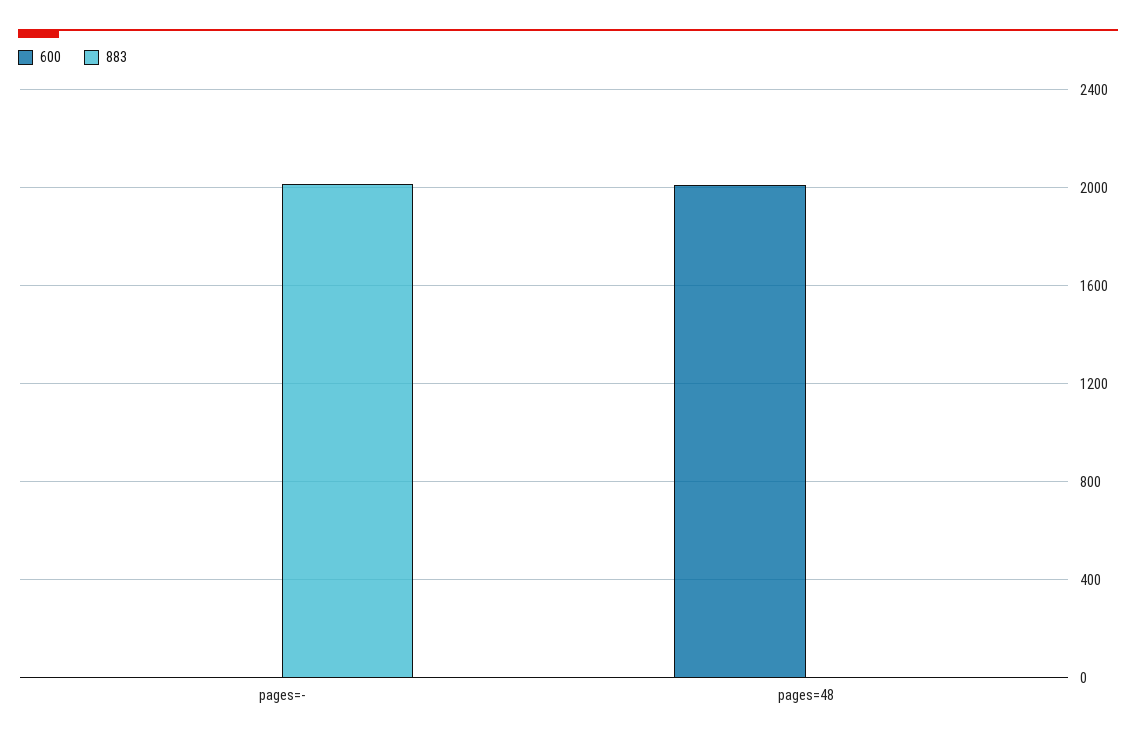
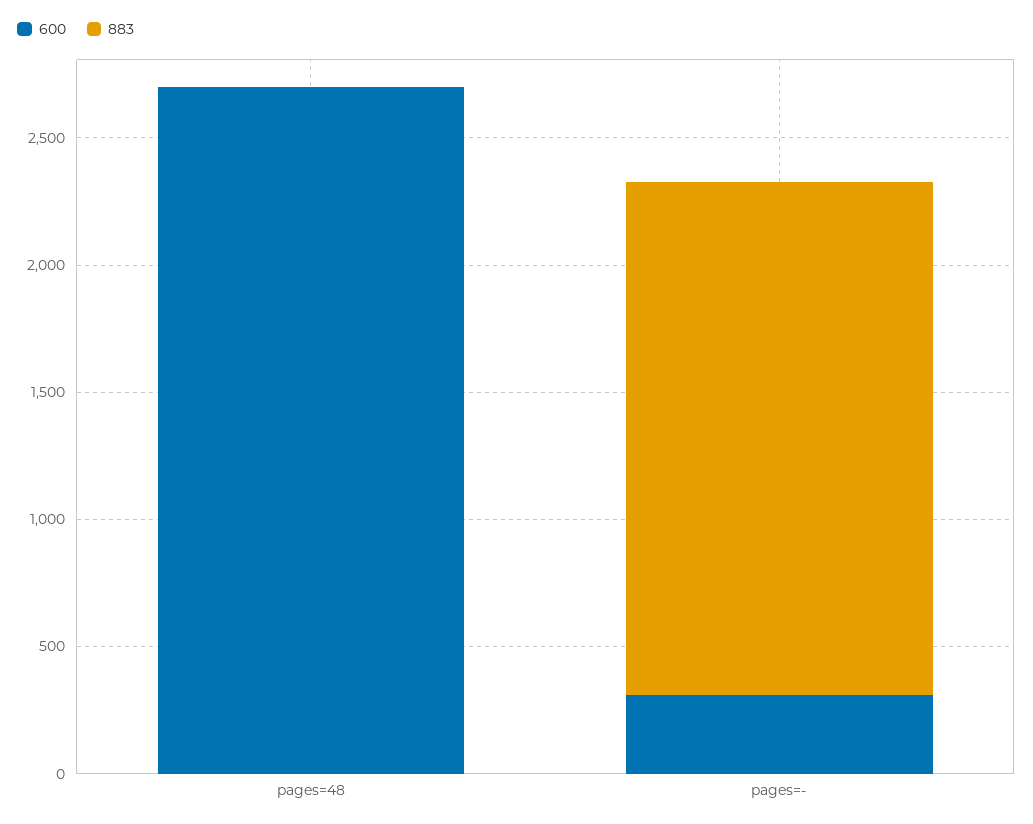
  {
    "600": {
-     "pages=-": 0,
+     "pages=-": 300,
-     "pages=48": 2000
+     "pages=48": 2700
    },
    "883": {
      "pages=-": 2000,
      "pages=48": 0
    }
  }

